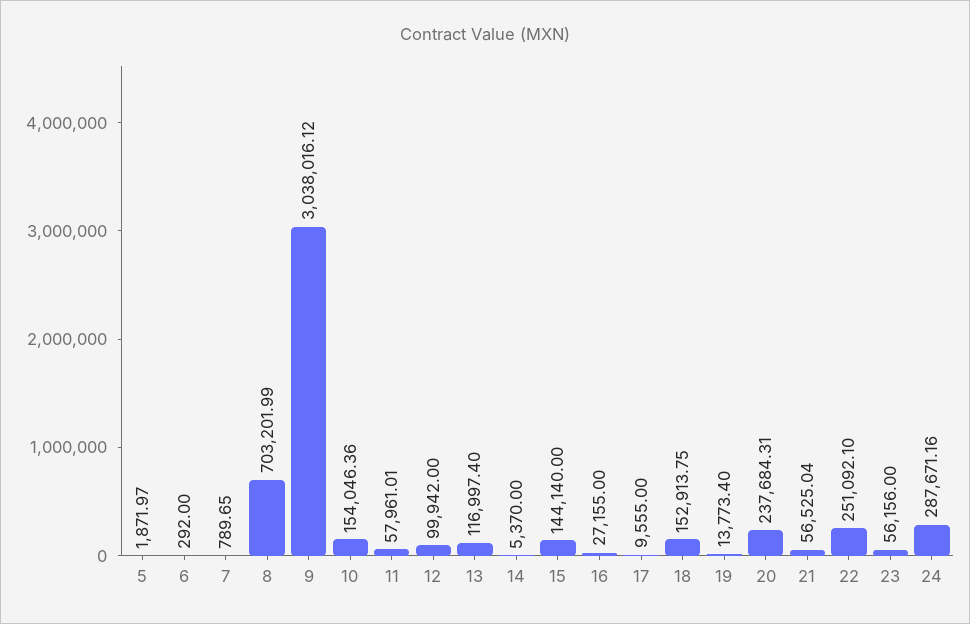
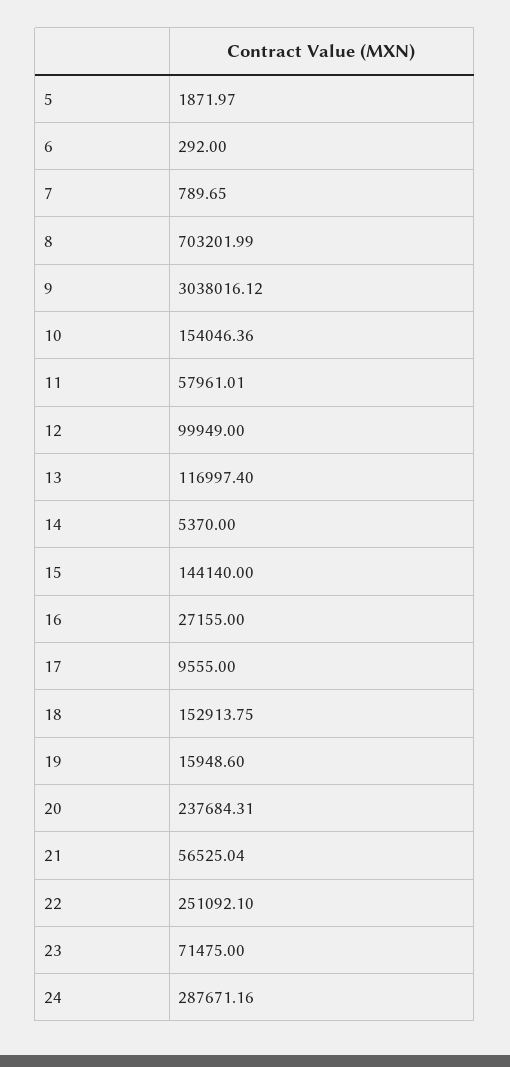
  {
    "5": 1871.97,
    "6": 292,
    "7": 789.65,
    "8": 703201.99,
    "9": 3038016.12,
    "10": 154046.36,
    "11": 57961.01,
-   "12": 99942,
+   "12": 99949,
    "13": 116997.4,
    "14": 5370,
    "15": 144140,
    "16": 27155,
    "17": 9555,
    "18": 152913.75,
-   "19": 13773.4,
+   "19": 15948.6,
    "20": 237684.31,
    "21": 56525.04,
    "22": 251092.1,
-   "23": 56156,
+   "23": 71475,
    "24": 287671.16
  }

